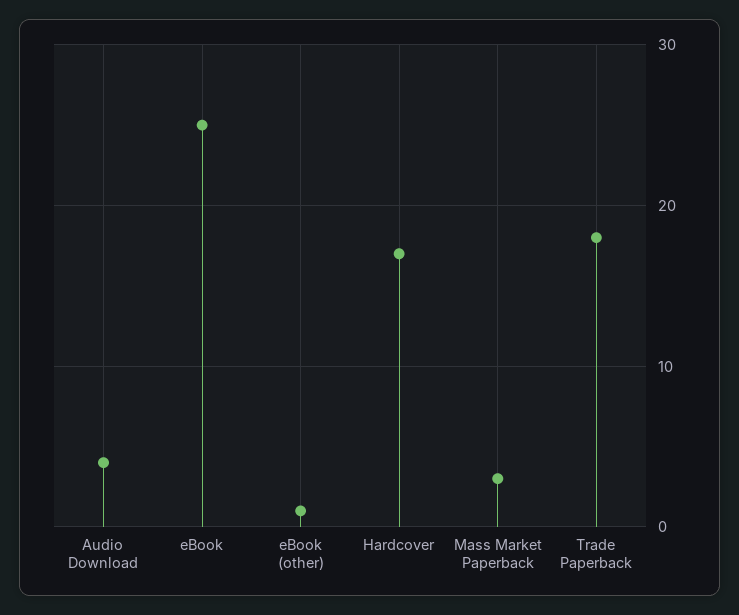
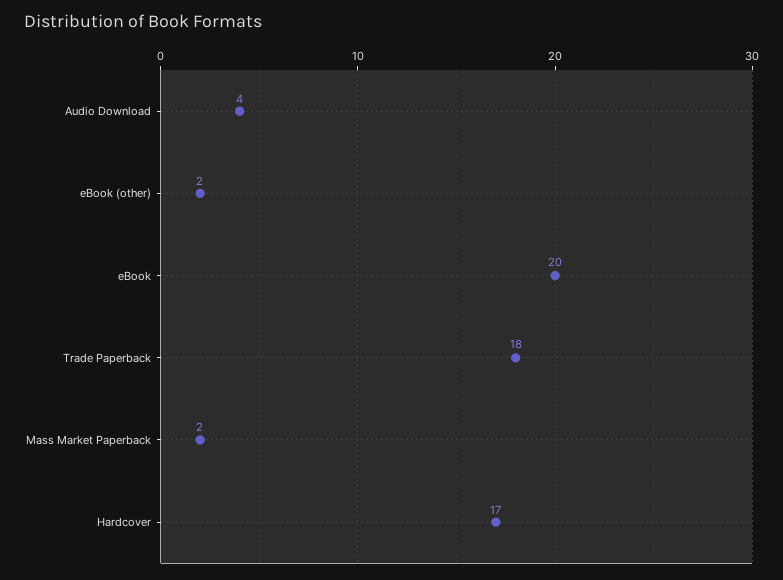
  {
    "Audio Download": 4,
-   "eBook": 25,
+   "eBook": 20,
-   "eBook (other)": 1,
+   "eBook (other)": 2,
    "Hardcover": 17,
-   "Mass Market Paperback": 3,
+   "Mass Market Paperback": 2,
    "Trade Paperback": 18
  }

